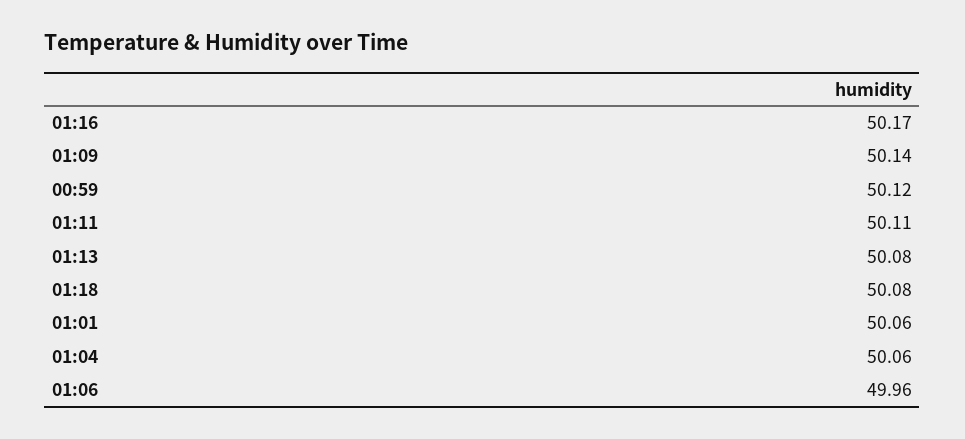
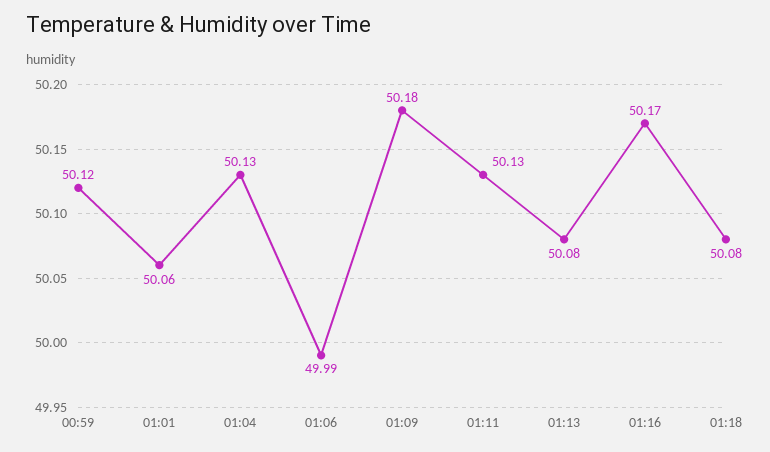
  {
    "01:16": 50.17,
-   "01:09": 50.14,
+   "01:09": 50.18,
    "00:59": 50.12,
-   "01:11": 50.11,
+   "01:11": 50.13,
    "01:13": 50.08,
    "01:18": 50.08,
    "01:01": 50.06,
-   "01:04": 50.06,
+   "01:04": 50.13,
-   "01:06": 49.96
+   "01:06": 49.99
  }

